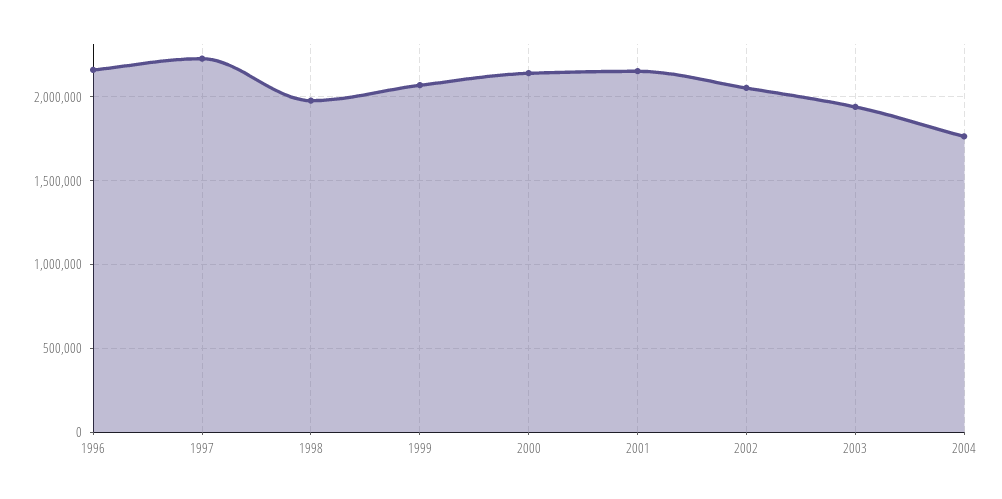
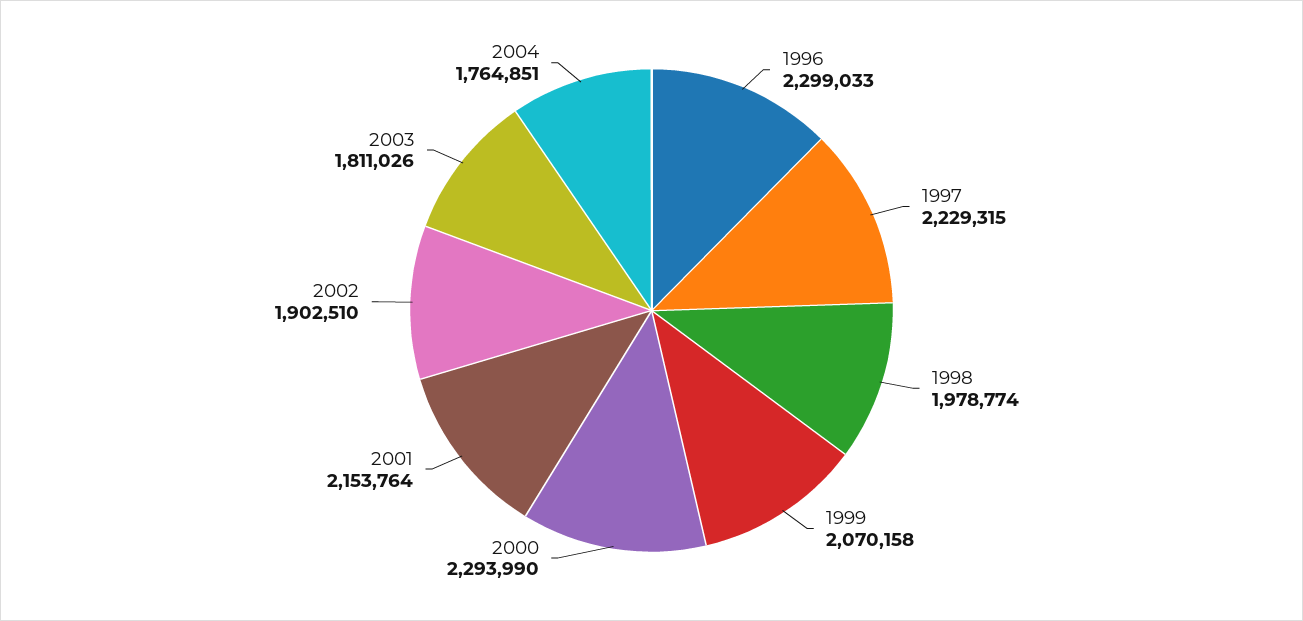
  {
-   "1996": 2150000,
+   "1996": 2299033,
    "1997": 2229315,
    "1998": 1978774,
    "1999": 2070158,
-   "2000": 2150000,
+   "2000": 2293990,
    "2001": 2153764,
-   "2002": 2050000,
+   "2002": 1902510,
-   "2003": 1950000,
+   "2003": 1811026,
    "2004": 1764851
  }

